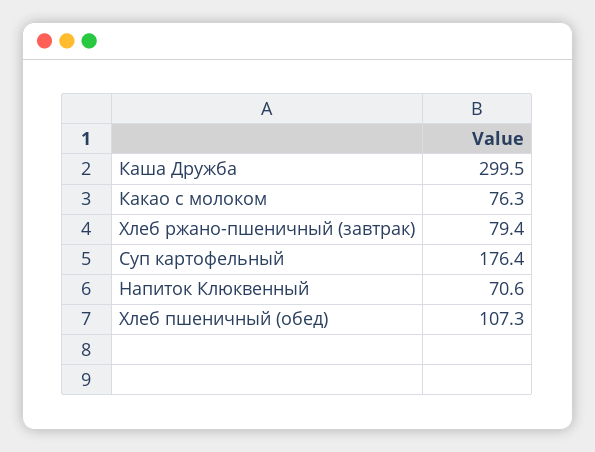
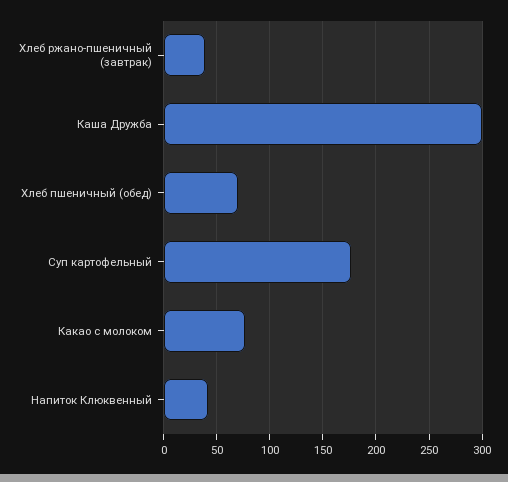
  {
    "Каша Дружба": 299.5,
    "Какао с молоком": 76.3,
-   "Хлеб ржано-пшеничный (завтрак)": 79.4,
+   "Хлеб ржано-пшеничный (завтрак)": 40,
    "Суп картофельный": 176.4,
-   "Напиток Клюквенный": 70.6,
+   "Напиток Клюквенный": 40,
-   "Хлеб пшеничный (обед)": 107.3
+   "Хлеб пшеничный (обед)": 70
  }

